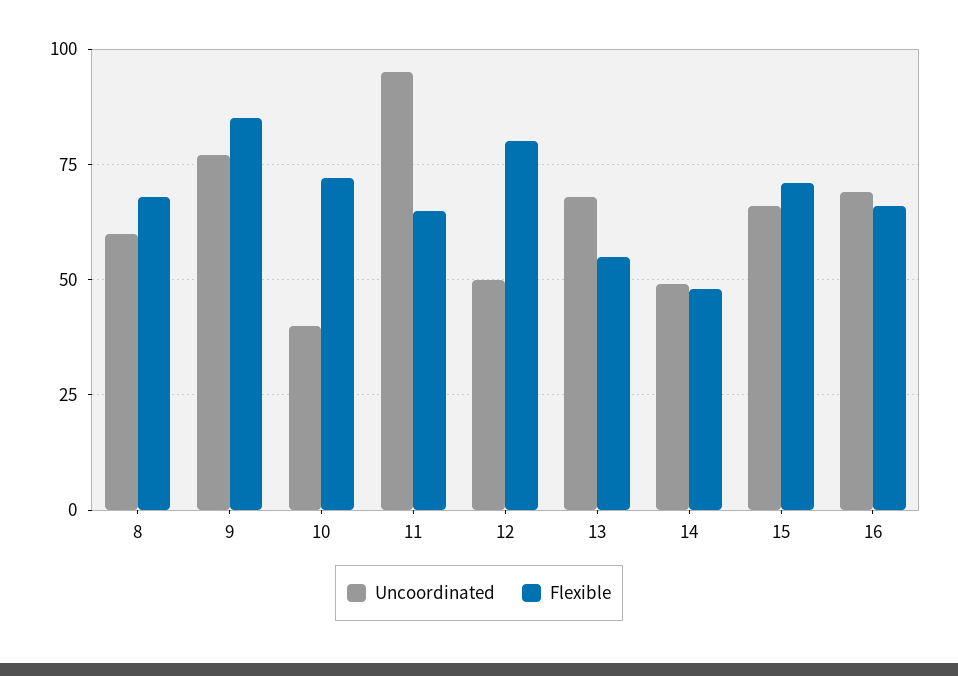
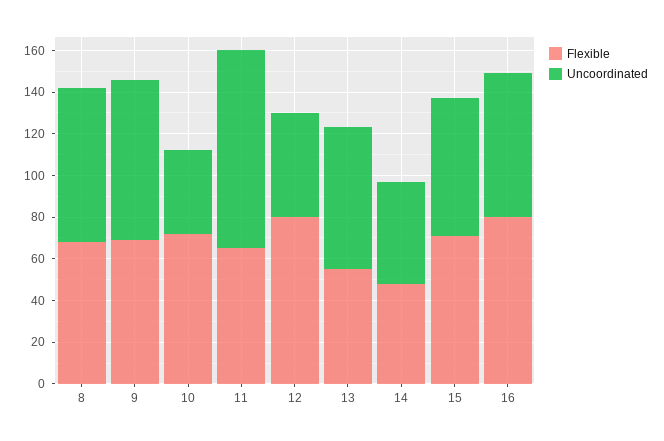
  {
    "Uncoordinated": {
-     "8": 60,
+     "8": 75,
      "9": 75,
      "10": 40,
      "11": 95,
      "12": 50,
      "13": 70,
      "14": 50,
      "15": 65,
      "16": 70
    },
    "Flexible": {
      "8": 70,
-     "9": 85,
+     "9": 70,
      "10": 70,
      "11": 65,
      "12": 80,
      "13": 55,
      "14": 50,
      "15": 70,
-     "16": 65
+     "16": 80
    }
  }

